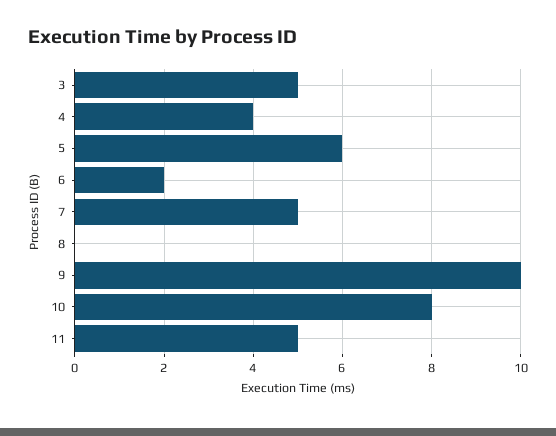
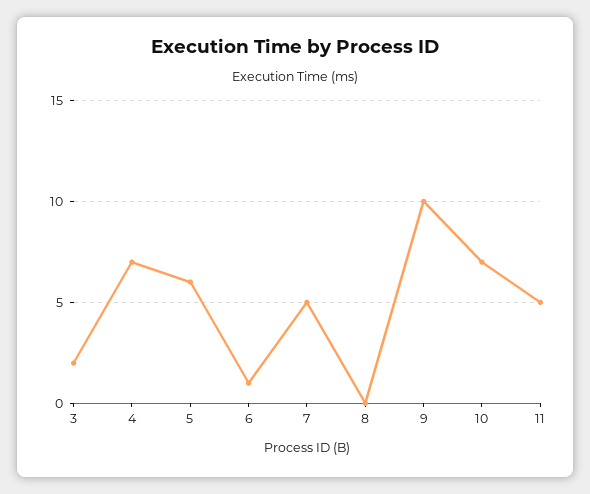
  {
-   "3": 5,
+   "3": 2,
-   "4": 4,
+   "4": 7,
    "5": 6,
-   "6": 2,
+   "6": 1,
    "7": 5,
    "8": 0,
    "9": 10,
-   "10": 8,
+   "10": 7,
    "11": 5
  }

